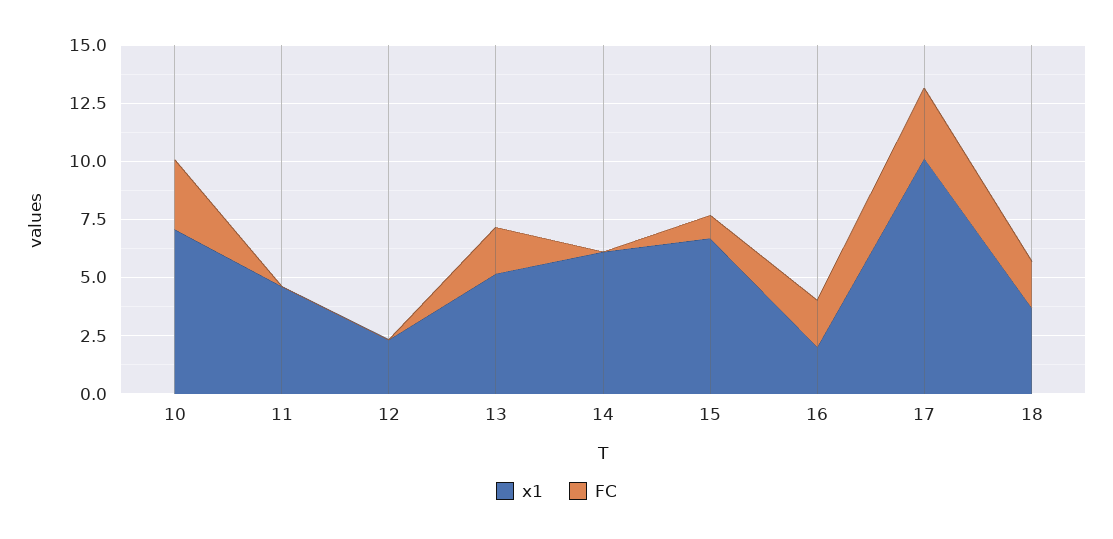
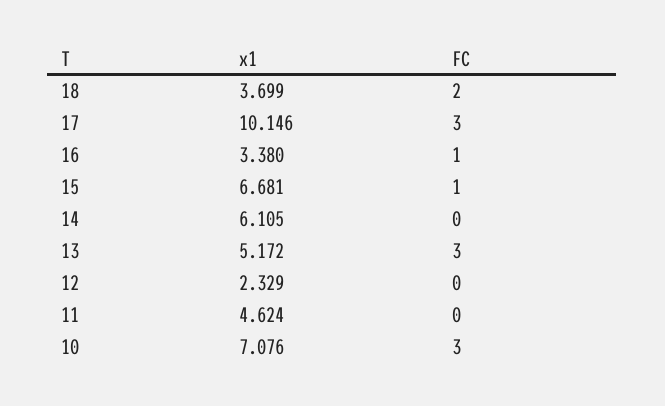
  {
    "x1": {
      "10": 7.076,
      "11": 4.624,
      "12": 2.329,
      "13": 5.172,
      "14": 6.105,
      "15": 6.681,
-     "16": 2,
+     "16": 3.38,
      "17": 10.146,
      "18": 3.699
    },
    "FC": {
      "10": 3,
      "11": 0,
      "12": 0,
-     "13": 2,
+     "13": 3,
      "14": 0,
      "15": 1,
-     "16": 2,
+     "16": 1,
      "17": 3,
      "18": 2
    }
  }

